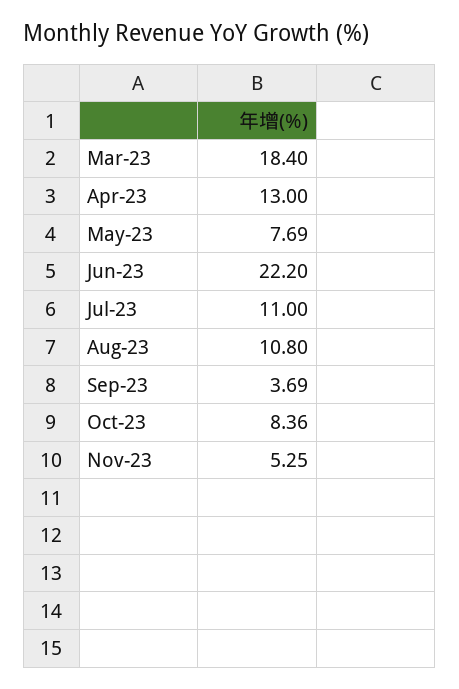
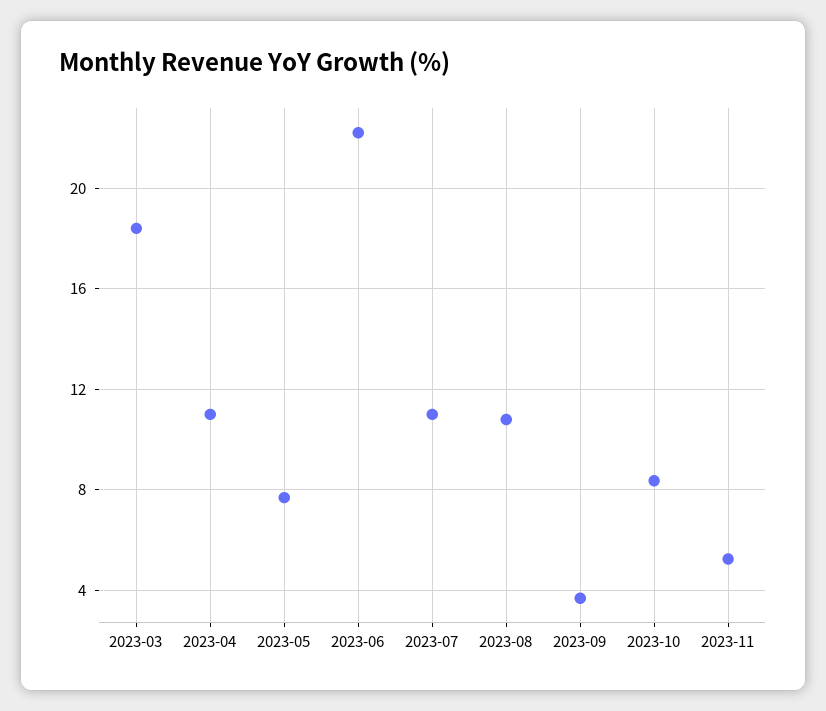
  {
    "Mar-23": 18.4,
-   "Apr-23": 13,
+   "Apr-23": 11,
    "May-23": 7.69,
    "Jun-23": 22.2,
    "Jul-23": 11,
    "Aug-23": 10.8,
    "Sep-23": 3.69,
    "Oct-23": 8.36,
    "Nov-23": 5.25
  }

